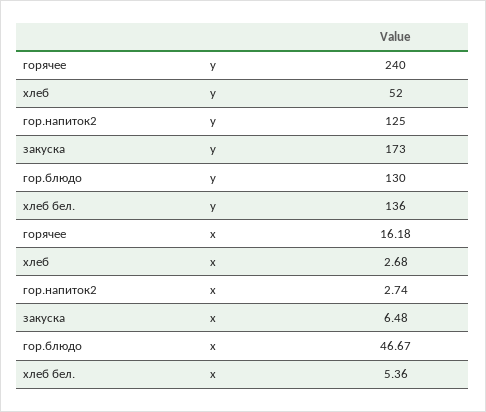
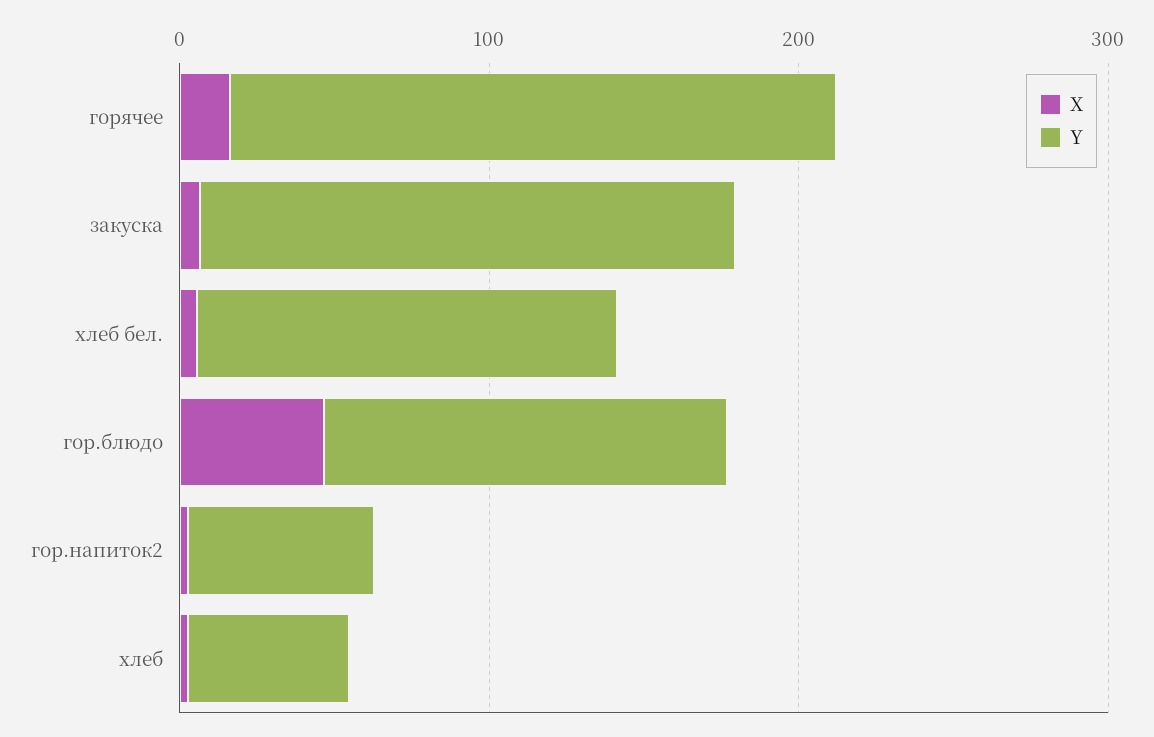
  {
    "y": {
-     "горячее": 240,
+     "горячее": 200,
      "хлеб": 52,
-     "гор.напиток2": 125,
+     "гор.напиток2": 60,
      "закуска": 173,
      "гор.блюдо": 130,
      "хлеб бел.": 136
    },
    "x": {
      "горячее": 16.18,
      "хлеб": 2.68,
      "гор.напиток2": 2.74,
      "закуска": 6.48,
      "гор.блюдо": 46.67,
      "хлеб бел.": 5.36
    }
  }

